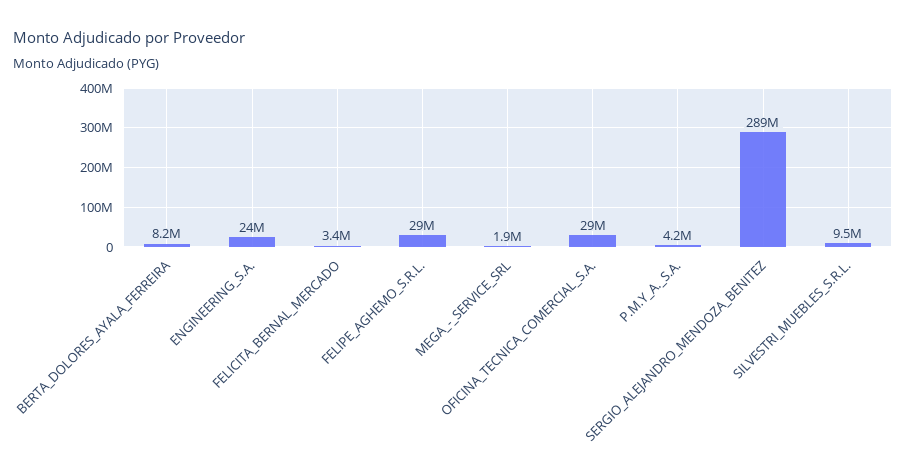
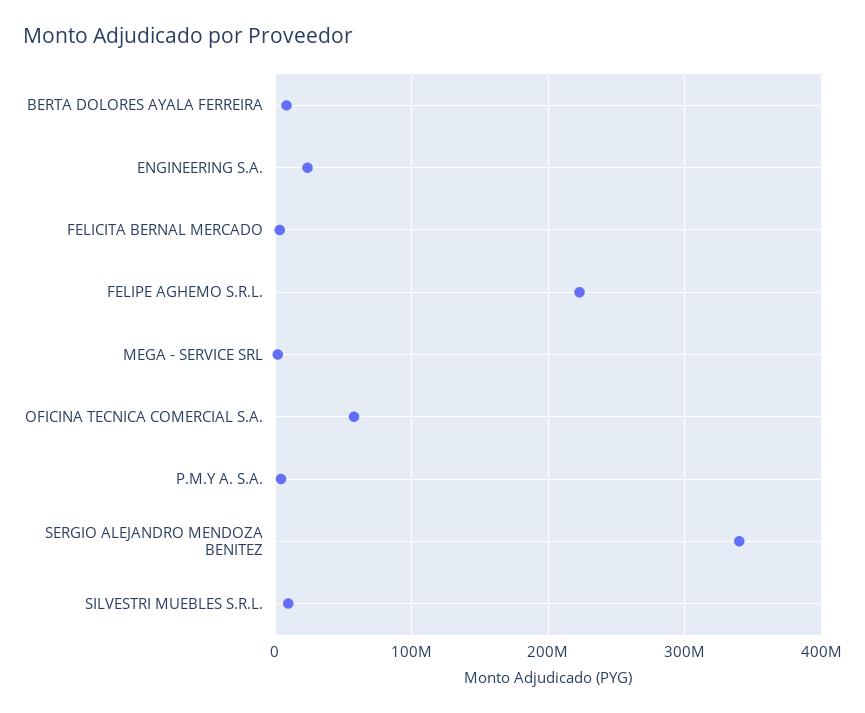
  {
    "BERTA_DOLORES_AYALA_FERREIRA": 8200000,
    "ENGINEERING_S.A.": 24000000,
    "FELICITA_BERNAL_MERCADO": 3400000,
-   "FELIPE_AGHEMO_S.R.L.": 29000000,
+   "FELIPE_AGHEMO_S.R.L.": 220000000,
    "MEGA_-_SERVICE_SRL": 1900000,
-   "OFICINA_TECNICA_COMERCIAL_S.A.": 29000000,
+   "OFICINA_TECNICA_COMERCIAL_S.A.": 60000000,
    "P.M.Y_A._S.A.": 4200000,
-   "SERGIO_ALEJANDRO_MENDOZA_BENITEZ": 289000000,
+   "SERGIO_ALEJANDRO_MENDOZA_BENITEZ": 340000000,
    "SILVESTRI_MUEBLES_S.R.L.": 9500000
  }

